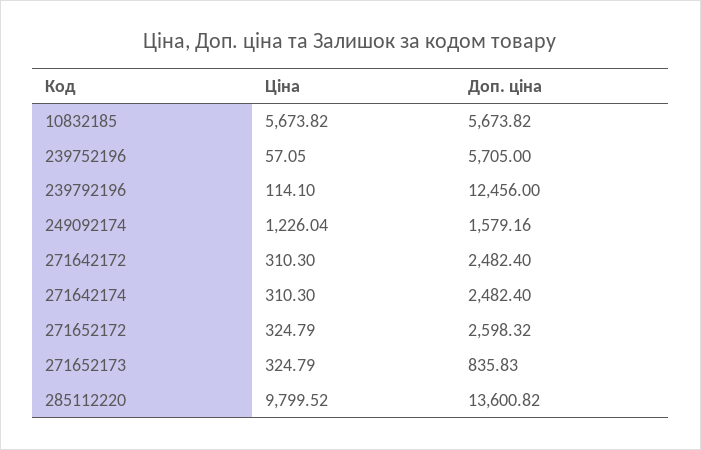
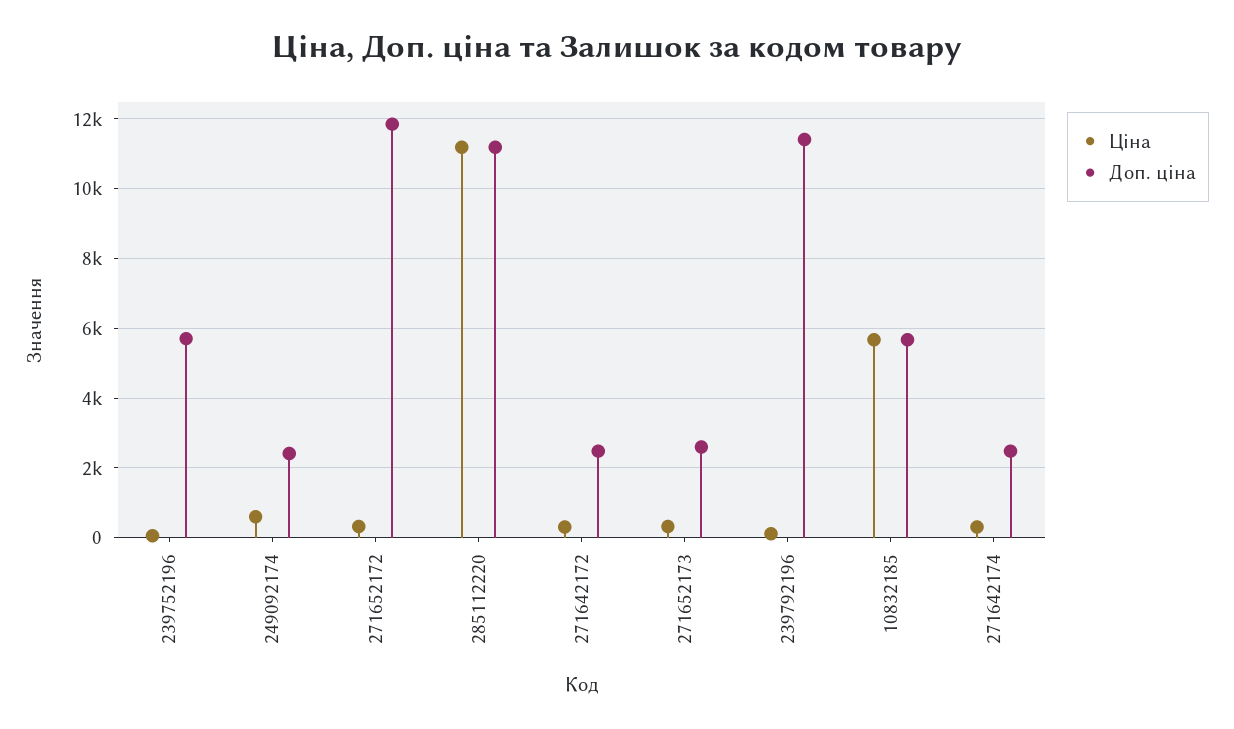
  {
    "Ціна": {
      "10832185": 5673.82,
      "239752196": 57.05,
      "239792196": 114.1,
-     "249092174": 1226.04,
+     "249092174": 600,
      "271642172": 310.3,
      "271642174": 310.3,
      "271652172": 324.79,
      "271652173": 324.79,
-     "285112220": 9799.52
+     "285112220": 11200
    },
    "Доп. ціна": {
      "10832185": 5673.82,
      "239752196": 5705,
-     "239792196": 12456,
+     "239792196": 11400,
-     "249092174": 1579.16,
+     "249092174": 2400,
      "271642172": 2482.4,
      "271642174": 2482.4,
-     "271652172": 2598.32,
+     "271652172": 11800,
-     "271652173": 835.83,
+     "271652173": 2600,
-     "285112220": 13600.82
+     "285112220": 11200
    }
  }

